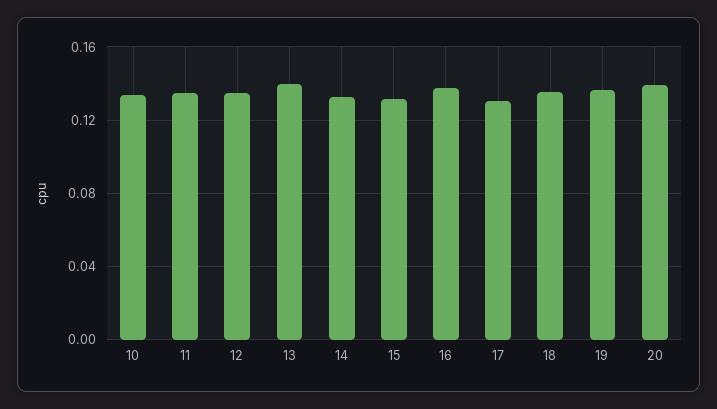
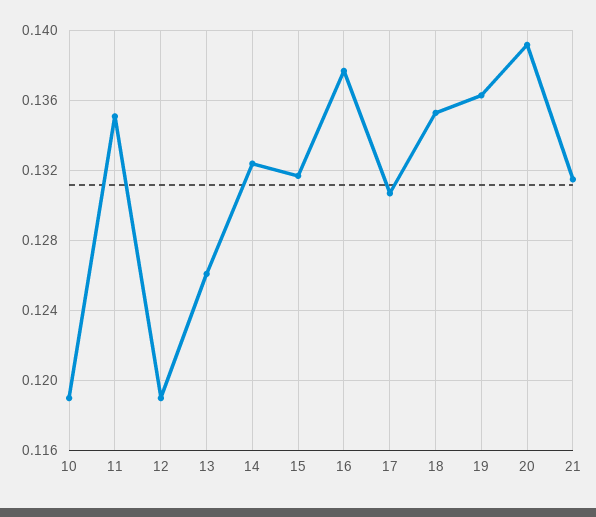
  {
-   "10": 0.135,
+   "10": 0.119,
    "11": 0.135,
-   "12": 0.135,
+   "12": 0.119,
-   "13": 0.14,
+   "13": 0.126,
    "14": 0.1325,
    "15": 0.1315,
    "16": 0.1375,
    "17": 0.1305,
    "18": 0.1355,
    "19": 0.1365,
-   "20": 0.139
+   "20": 0.139,
+   "21": 0.1315
  }

